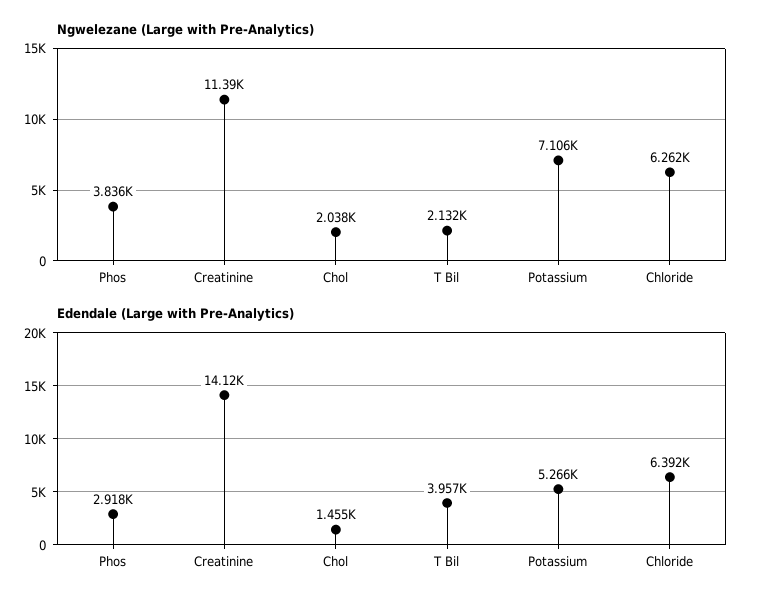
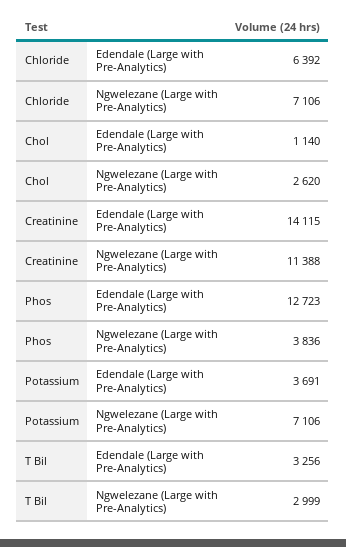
  {
    "Ngwelezane (Large with Pre-Analytics)": {
      "Phos": 3836,
      "Creatinine": 11388,
-     "Chol": 2038,
+     "Chol": 2620,
-     "T Bil": 2132,
+     "T Bil": 2999,
      "Potassium": 7106,
-     "Chloride": 6262
+     "Chloride": 7106
    },
    "Edendale (Large with Pre-Analytics)": {
-     "Phos": 2918,
+     "Phos": 12723,
      "Creatinine": 14115,
-     "Chol": 1455,
+     "Chol": 1140,
-     "T Bil": 3957,
+     "T Bil": 3256,
-     "Potassium": 5266,
+     "Potassium": 3691,
      "Chloride": 6392
    }
  }

